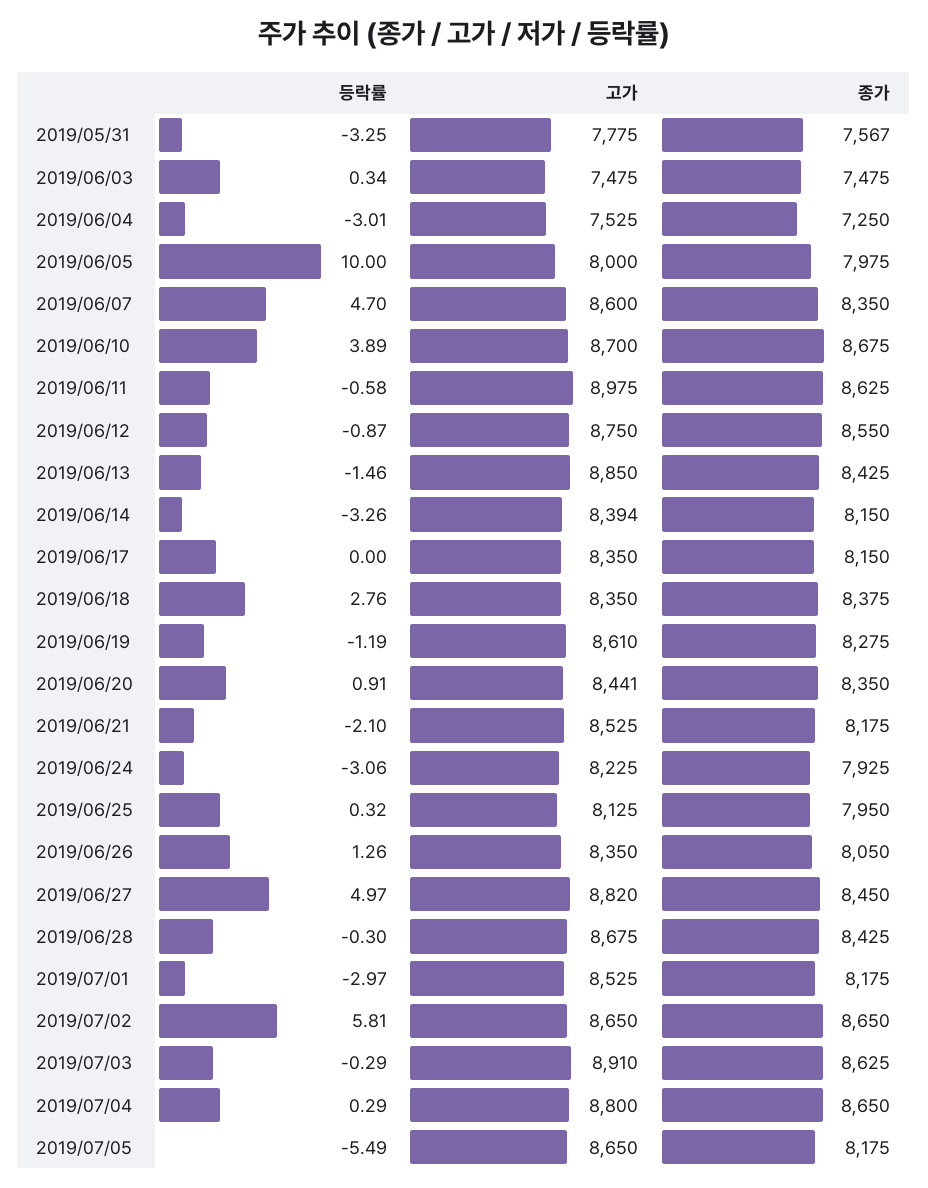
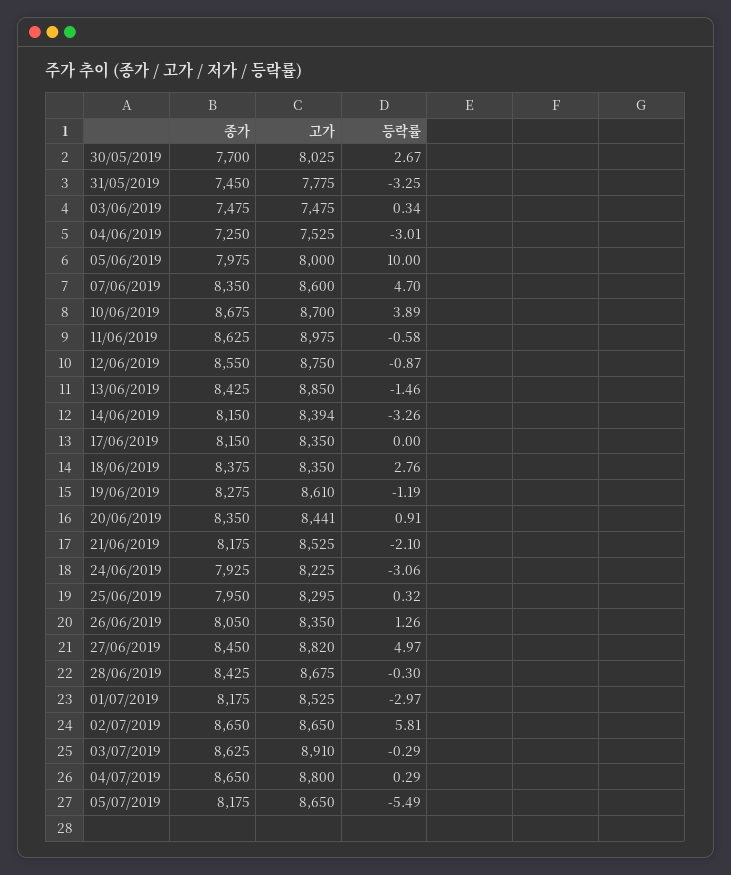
  {
    "등락률": {
      "2019/05/31": -3.25,
      "2019/06/03": 0.34,
      "2019/06/04": -3.01,
      "2019/06/05": 10,
      "2019/06/07": 4.7,
      "2019/06/10": 3.89,
      "2019/06/11": -0.58,
      "2019/06/12": -0.87,
      "2019/06/13": -1.46,
      "2019/06/14": -3.26,
      "2019/06/17": 0,
      "2019/06/18": 2.76,
      "2019/06/19": -1.19,
      "2019/06/20": 0.91,
      "2019/06/21": -2.1,
      "2019/06/24": -3.06,
      "2019/06/25": 0.32,
      "2019/06/26": 1.26,
      "2019/06/27": 4.97,
      "2019/06/28": -0.3,
      "2019/07/01": -2.97,
      "2019/07/02": 5.81,
      "2019/07/03": -0.29,
      "2019/07/04": 0.29,
-     "2019/07/05": -5.49
+     "2019/07/05": -5.49,
+     "30/05/2019": 2.67
    },
    "고가": {
      "2019/05/31": 7775,
      "2019/06/03": 7475,
      "2019/06/04": 7525,
      "2019/06/05": 8000,
      "2019/06/07": 8600,
      "2019/06/10": 8700,
      "2019/06/11": 8975,
      "2019/06/12": 8750,
      "2019/06/13": 8850,
      "2019/06/14": 8394,
      "2019/06/17": 8350,
      "2019/06/18": 8350,
      "2019/06/19": 8610,
      "2019/06/20": 8441,
      "2019/06/21": 8525,
      "2019/06/24": 8225,
-     "2019/06/25": 8125,
+     "2019/06/25": 8295,
      "2019/06/26": 8350,
      "2019/06/27": 8820,
      "2019/06/28": 8675,
      "2019/07/01": 8525,
      "2019/07/02": 8650,
      "2019/07/03": 8910,
      "2019/07/04": 8800,
-     "2019/07/05": 8650
+     "2019/07/05": 8650,
+     "30/05/2019": 8025
    },
    "종가": {
-     "2019/05/31": 7567,
+     "2019/05/31": 7450,
      "2019/06/03": 7475,
      "2019/06/04": 7250,
      "2019/06/05": 7975,
      "2019/06/07": 8350,
      "2019/06/10": 8675,
      "2019/06/11": 8625,
      "2019/06/12": 8550,
      "2019/06/13": 8425,
      "2019/06/14": 8150,
      "2019/06/17": 8150,
      "2019/06/18": 8375,
      "2019/06/19": 8275,
      "2019/06/20": 8350,
      "2019/06/21": 8175,
      "2019/06/24": 7925,
      "2019/06/25": 7950,
      "2019/06/26": 8050,
      "2019/06/27": 8450,
      "2019/06/28": 8425,
      "2019/07/01": 8175,
      "2019/07/02": 8650,
      "2019/07/03": 8625,
      "2019/07/04": 8650,
-     "2019/07/05": 8175
+     "2019/07/05": 8175,
+     "30/05/2019": 7700
    }
  }

